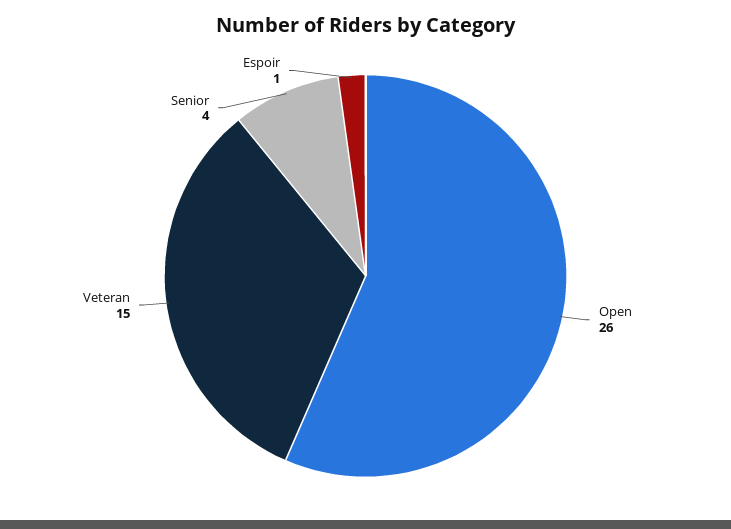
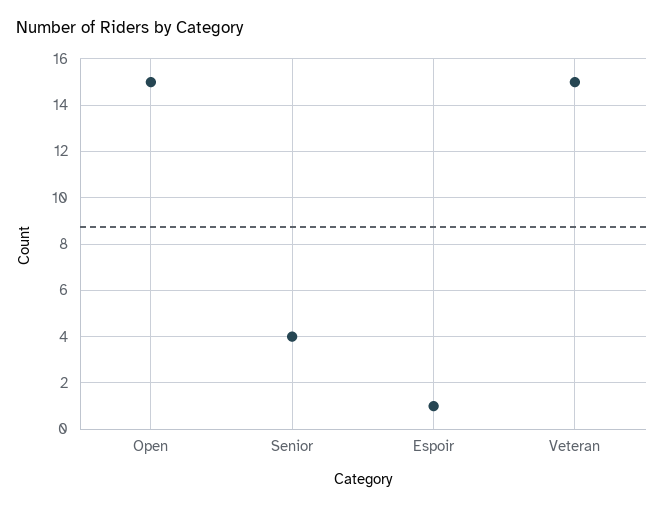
  {
-   "Open": 26,
+   "Open": 15,
    "Veteran": 15,
    "Senior": 4,
    "Espoir": 1
  }

